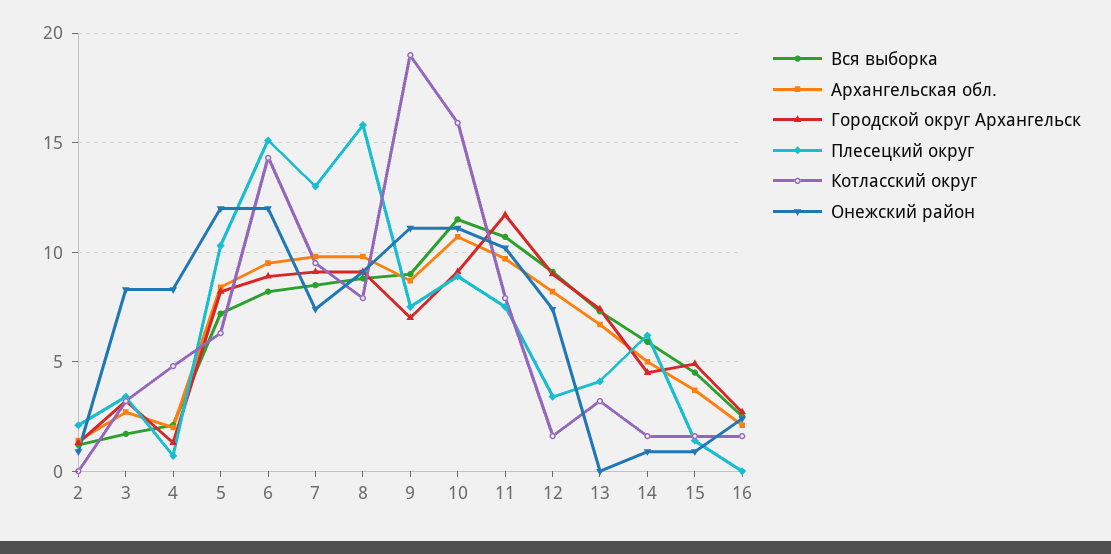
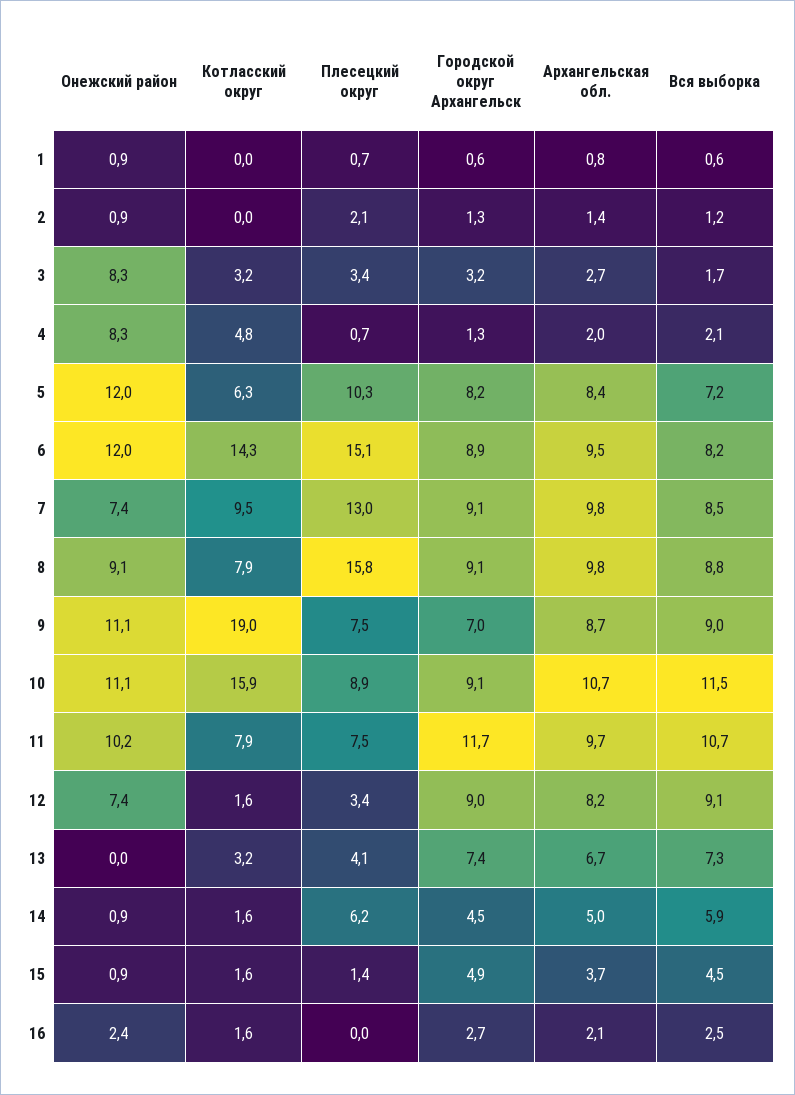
  {
    "Вся выборка": {
      "2": 1.2,
      "3": 1.7,
      "4": 2.1,
      "5": 7.2,
      "6": 8.2,
      "7": 8.5,
      "8": 8.8,
      "9": 9,
      "10": 11.5,
      "11": 10.7,
      "12": 9.1,
      "13": 7.3,
      "14": 5.9,
      "15": 4.5,
-     "16": 2.5
+     "16": 2.5,
+     "1": 0.6
    },
    "Архангельская обл.": {
      "2": 1.4,
      "3": 2.7,
      "4": 2,
      "5": 8.4,
      "6": 9.5,
      "7": 9.8,
      "8": 9.8,
      "9": 8.7,
      "10": 10.7,
      "11": 9.7,
      "12": 8.2,
      "13": 6.7,
      "14": 5,
      "15": 3.7,
-     "16": 2.1
+     "16": 2.1,
+     "1": 0.8
    },
    "Городской округ Архангельск": {
      "2": 1.3,
      "3": 3.2,
      "4": 1.3,
      "5": 8.2,
      "6": 8.9,
      "7": 9.1,
      "8": 9.1,
      "9": 7,
      "10": 9.1,
      "11": 11.7,
      "12": 9,
      "13": 7.4,
      "14": 4.5,
      "15": 4.9,
-     "16": 2.7
+     "16": 2.7,
+     "1": 0.6
    },
    "Плесецкий округ": {
      "2": 2.1,
      "3": 3.4,
      "4": 0.7,
      "5": 10.3,
      "6": 15.1,
      "7": 13,
      "8": 15.8,
      "9": 7.5,
      "10": 8.9,
      "11": 7.5,
      "12": 3.4,
      "13": 4.1,
      "14": 6.2,
      "15": 1.4,
-     "16": 0
+     "16": 0,
+     "1": 0.7
    },
    "Котласский округ": {
      "2": 0,
      "3": 3.2,
      "4": 4.8,
      "5": 6.3,
      "6": 14.3,
      "7": 9.5,
      "8": 7.9,
      "9": 19,
      "10": 15.9,
      "11": 7.9,
      "12": 1.6,
      "13": 3.2,
      "14": 1.6,
      "15": 1.6,
-     "16": 1.6
+     "16": 1.6,
+     "1": 0
    },
    "Онежский район": {
      "2": 0.9,
      "3": 8.3,
      "4": 8.3,
      "5": 12,
      "6": 12,
      "7": 7.4,
      "8": 9.1,
      "9": 11.1,
      "10": 11.1,
      "11": 10.2,
      "12": 7.4,
      "13": 0,
      "14": 0.9,
      "15": 0.9,
-     "16": 2.4
+     "16": 2.4,
+     "1": 0.9
    }
  }

